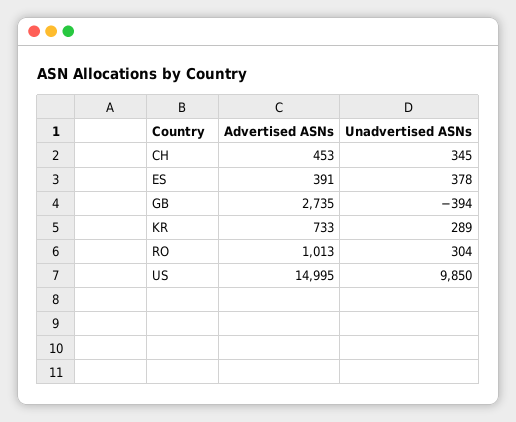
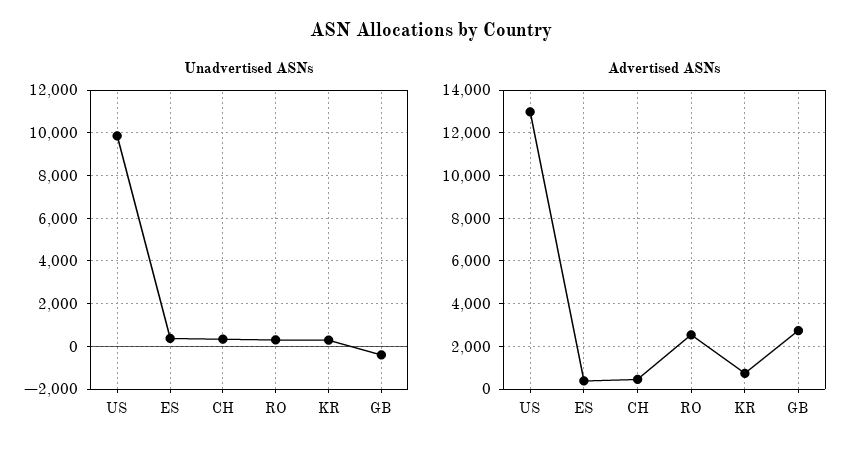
  {
    "Advertised ASNs": {
      "CH": 453,
      "ES": 391,
      "GB": 2735,
      "KR": 733,
-     "RO": 1013,
+     "RO": 2500,
-     "US": 14995
+     "US": 13000
    },
    "Unadvertised ASNs": {
      "CH": 345,
      "ES": 378,
      "GB": -394,
      "KR": 289,
      "RO": 304,
      "US": 9850
    }
  }

